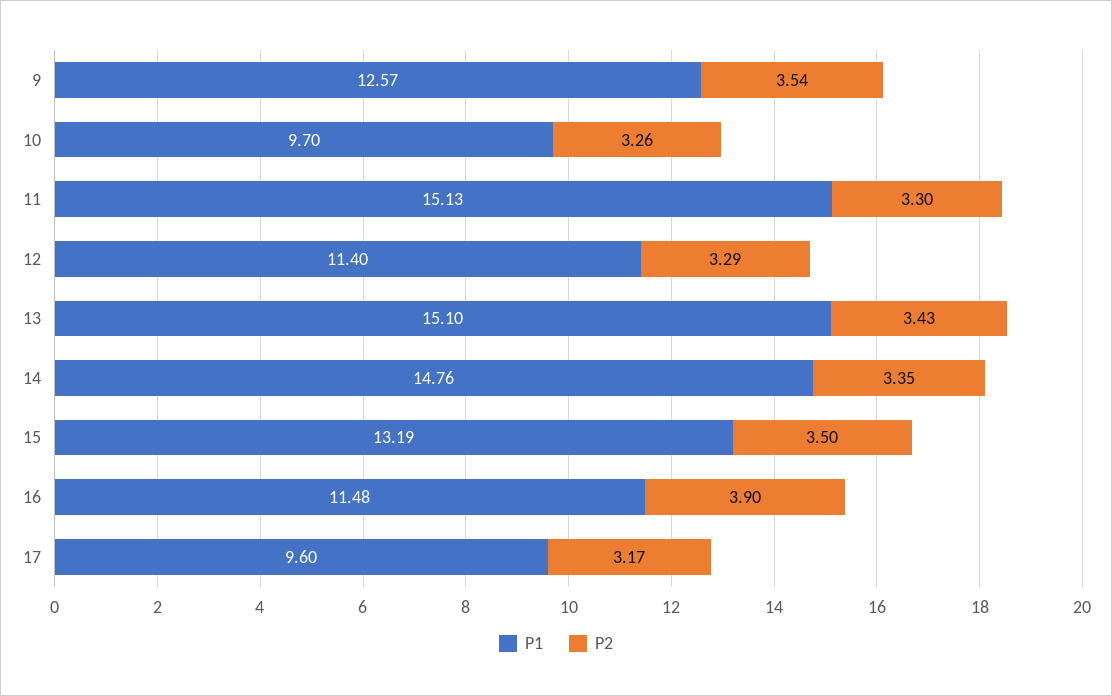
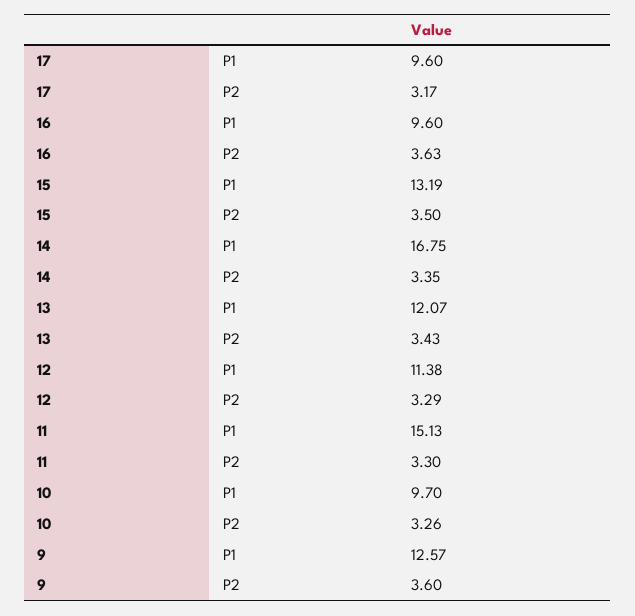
  {
    "P1": {
      "9": 12.57,
      "10": 9.7,
      "11": 15.13,
-     "12": 11.4,
+     "12": 11.38,
-     "13": 15.1,
+     "13": 12.07,
-     "14": 14.76,
+     "14": 16.75,
      "15": 13.19,
-     "16": 11.48,
+     "16": 9.6,
      "17": 9.6
    },
    "P2": {
-     "9": 3.54,
+     "9": 3.6,
      "10": 3.26,
      "11": 3.3,
      "12": 3.29,
      "13": 3.43,
      "14": 3.35,
      "15": 3.5,
-     "16": 3.9,
+     "16": 3.63,
      "17": 3.17
    }
  }

